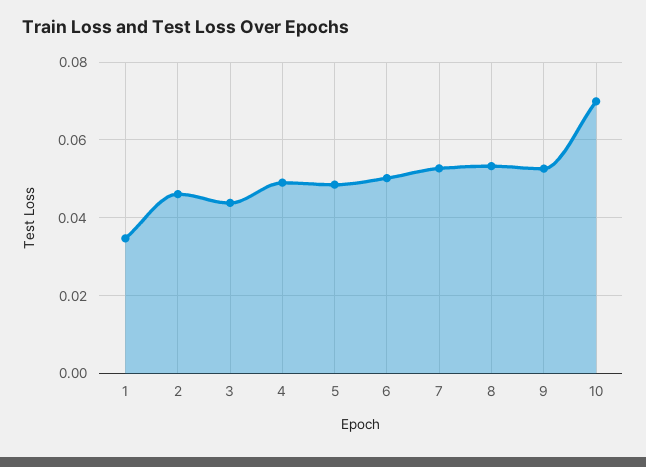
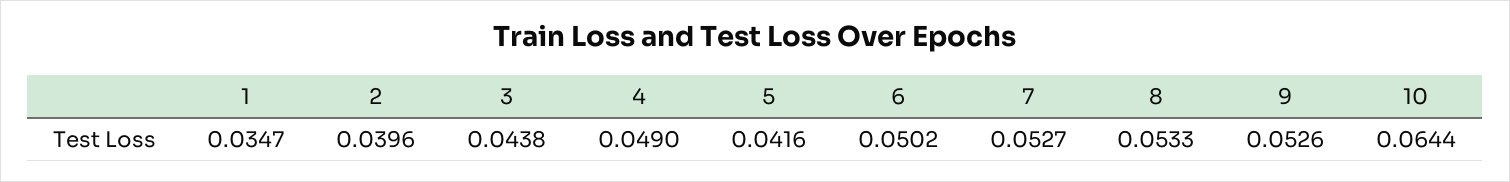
  {
    "1": 0.0347,
-   "2": 0.046,
+   "2": 0.0396,
    "3": 0.0438,
    "4": 0.049,
-   "5": 0.048,
+   "5": 0.0416,
    "6": 0.0502,
    "7": 0.0527,
    "8": 0.0533,
    "9": 0.0526,
-   "10": 0.07
+   "10": 0.0644
  }

